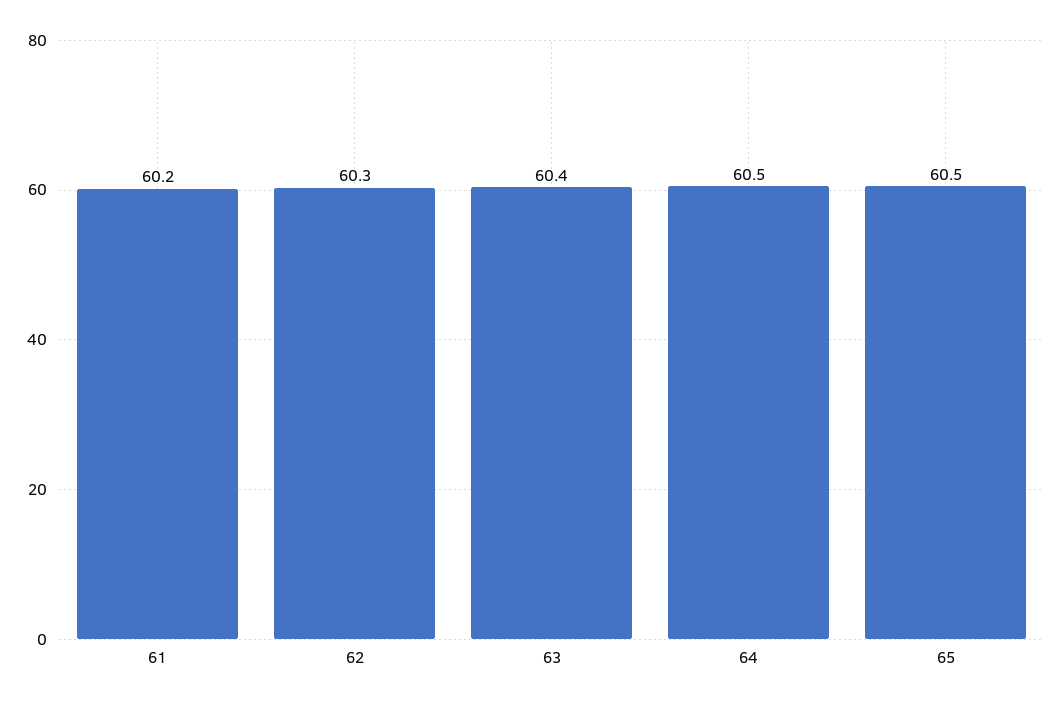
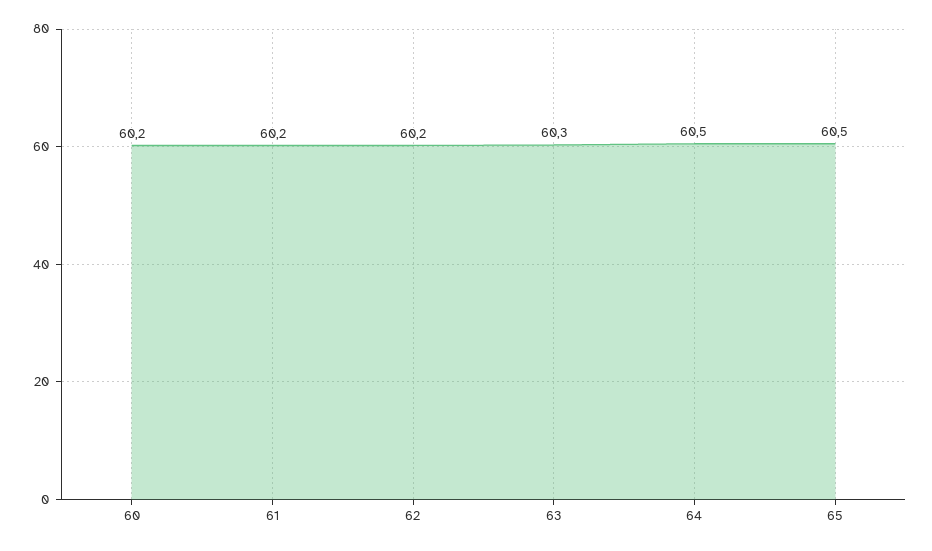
  {
    "61": 60.2,
-   "62": 60.3,
+   "62": 60.2,
-   "63": 60.4,
+   "63": 60.3,
    "64": 60.5,
-   "65": 60.5
+   "65": 60.5,
+   "60": 60.2
  }

